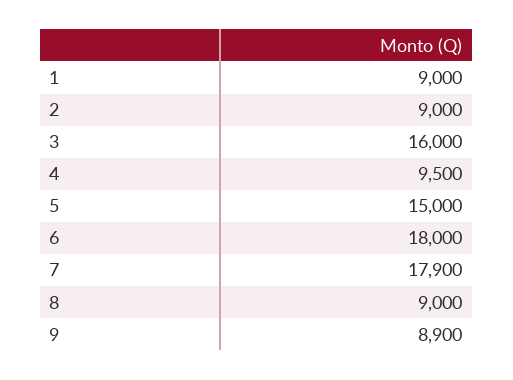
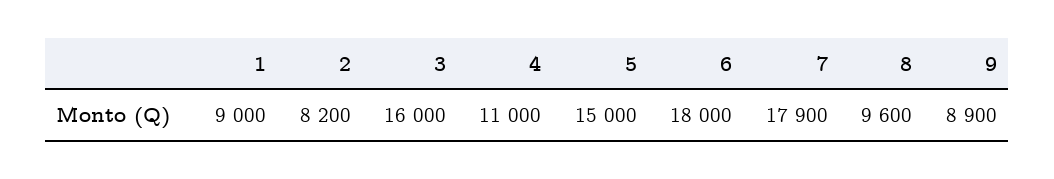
  {
    "1": 9000,
-   "2": 9000,
+   "2": 8200,
    "3": 16000,
-   "4": 9500,
+   "4": 11000,
    "5": 15000,
    "6": 18000,
    "7": 17900,
-   "8": 9000,
+   "8": 9600,
    "9": 8900
  }

